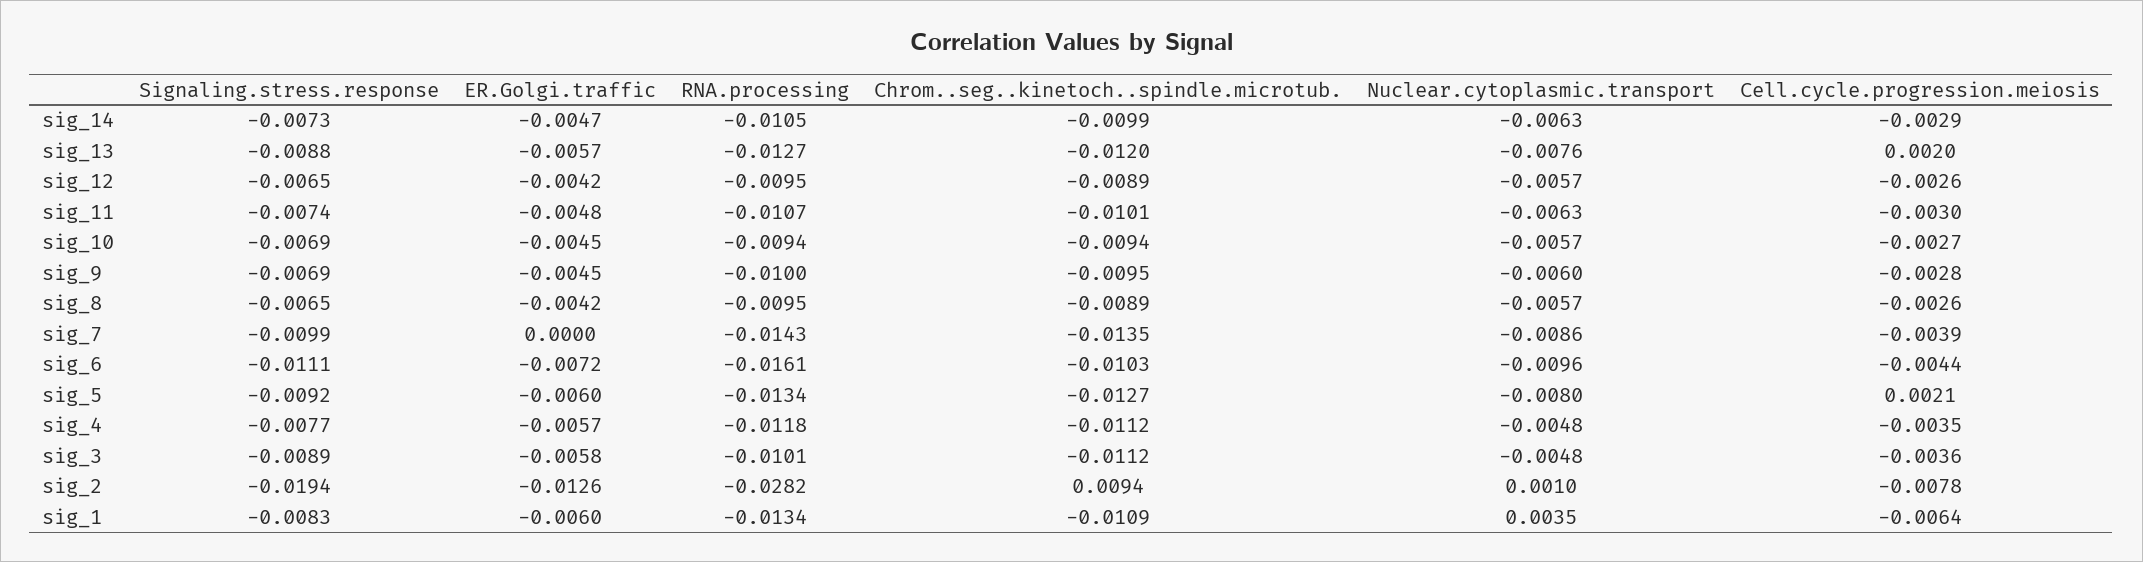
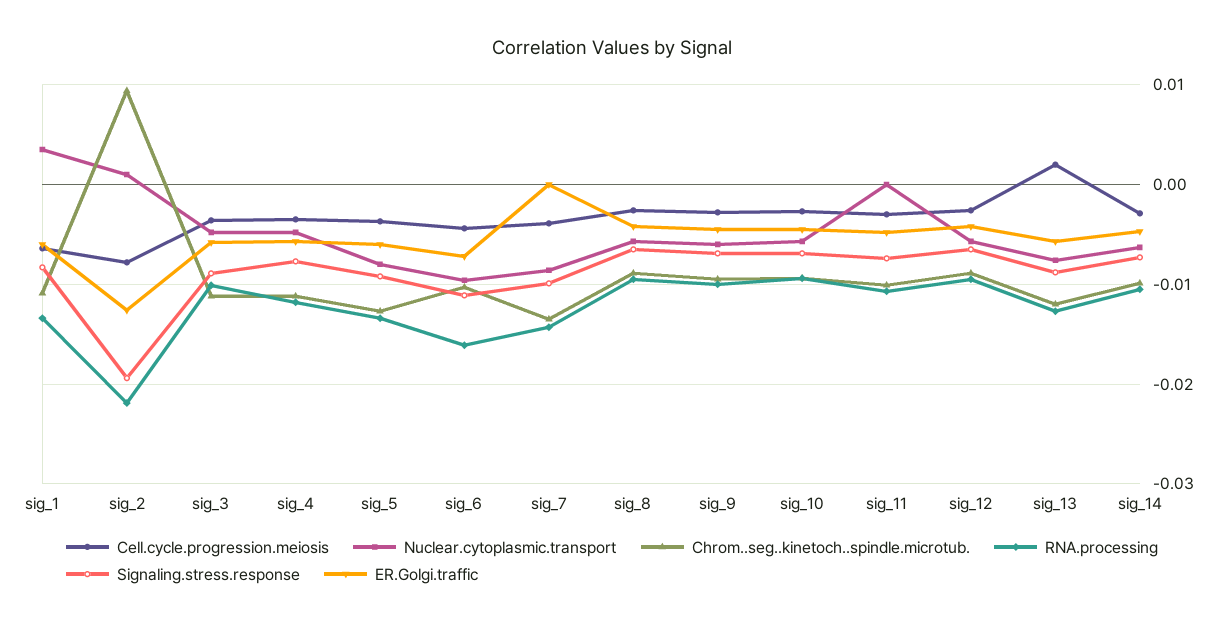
  {
    "Signaling.stress.response": {
      "sig_14": -0.0073,
      "sig_13": -0.0088,
      "sig_12": -0.0065,
      "sig_11": -0.0074,
      "sig_10": -0.0069,
      "sig_9": -0.0069,
      "sig_8": -0.0065,
      "sig_7": -0.0099,
      "sig_6": -0.0111,
      "sig_5": -0.0092,
      "sig_4": -0.0077,
      "sig_3": -0.0089,
      "sig_2": -0.0194,
      "sig_1": -0.0083
    },
    "ER.Golgi.traffic": {
      "sig_14": -0.0047,
      "sig_13": -0.0057,
      "sig_12": -0.0042,
      "sig_11": -0.0048,
      "sig_10": -0.0045,
      "sig_9": -0.0045,
      "sig_8": -0.0042,
      "sig_7": 0,
      "sig_6": -0.0072,
      "sig_5": -0.006,
      "sig_4": -0.0057,
      "sig_3": -0.0058,
      "sig_2": -0.0126,
      "sig_1": -0.006
    },
    "RNA.processing": {
      "sig_14": -0.0105,
      "sig_13": -0.0127,
      "sig_12": -0.0095,
      "sig_11": -0.0107,
      "sig_10": -0.0094,
      "sig_9": -0.01,
      "sig_8": -0.0095,
      "sig_7": -0.0143,
      "sig_6": -0.0161,
      "sig_5": -0.0134,
      "sig_4": -0.0118,
      "sig_3": -0.0101,
-     "sig_2": -0.0282,
+     "sig_2": -0.022,
      "sig_1": -0.0134
    },
    "Chrom..seg..kinetoch..spindle.microtub.": {
      "sig_14": -0.0099,
      "sig_13": -0.012,
      "sig_12": -0.0089,
      "sig_11": -0.0101,
      "sig_10": -0.0094,
      "sig_9": -0.0095,
      "sig_8": -0.0089,
      "sig_7": -0.0135,
      "sig_6": -0.0103,
      "sig_5": -0.0127,
      "sig_4": -0.0112,
      "sig_3": -0.0112,
      "sig_2": 0.0094,
      "sig_1": -0.0109
    },
    "Nuclear.cytoplasmic.transport": {
      "sig_14": -0.0063,
      "sig_13": -0.0076,
      "sig_12": -0.0057,
-     "sig_11": -0.0063,
+     "sig_11": 0,
      "sig_10": -0.0057,
      "sig_9": -0.006,
      "sig_8": -0.0057,
      "sig_7": -0.0086,
      "sig_6": -0.0096,
      "sig_5": -0.008,
      "sig_4": -0.0048,
      "sig_3": -0.0048,
      "sig_2": 0.001,
      "sig_1": 0.0035
    },
    "Cell.cycle.progression.meiosis": {
      "sig_14": -0.0029,
      "sig_13": 0.002,
      "sig_12": -0.0026,
      "sig_11": -0.003,
      "sig_10": -0.0027,
      "sig_9": -0.0028,
      "sig_8": -0.0026,
      "sig_7": -0.0039,
      "sig_6": -0.0044,
-     "sig_5": 0.0021,
+     "sig_5": -0.004,
      "sig_4": -0.0035,
      "sig_3": -0.0036,
      "sig_2": -0.0078,
      "sig_1": -0.0064
    }
  }

